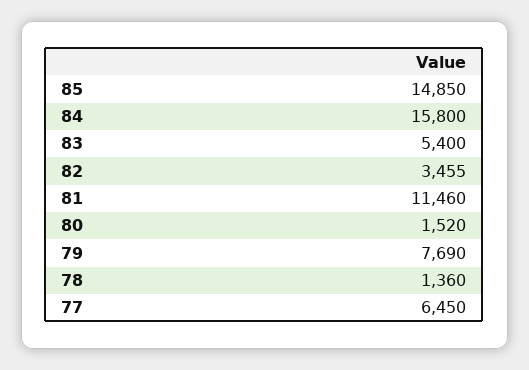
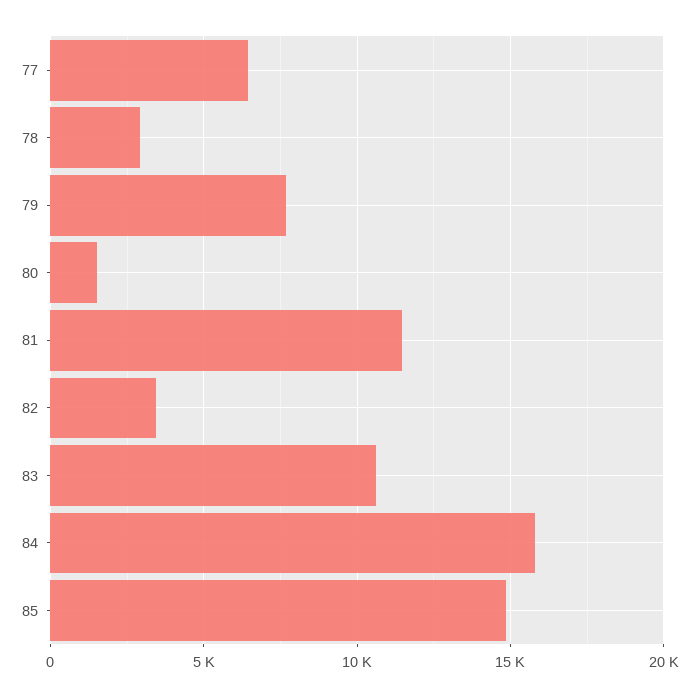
  {
    "85": 14850,
    "84": 15800,
-   "83": 5400,
+   "83": 10500,
    "82": 3455,
    "81": 11460,
    "80": 1520,
    "79": 7690,
-   "78": 1360,
+   "78": 3000,
    "77": 6450
  }

